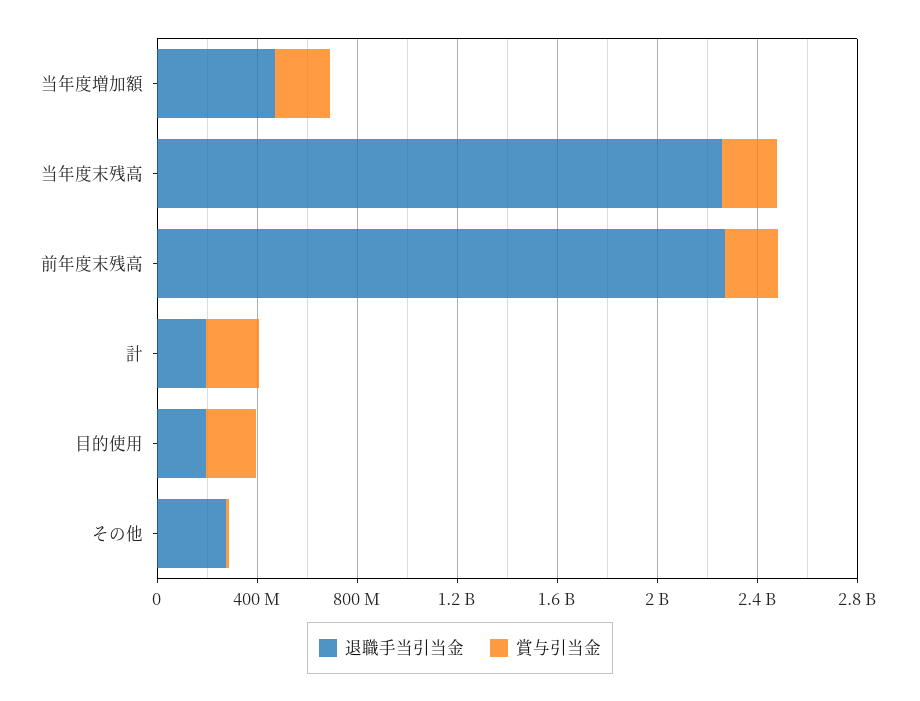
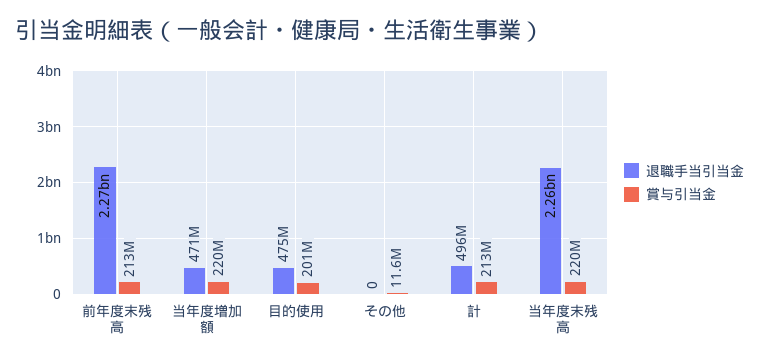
  {
    "退職手当引当金": {
      "当年度増加額": 471000000,
      "当年度末残高": 2260000000,
      "前年度末残高": 2270000000,
-     "計": 200000000,
+     "計": 496000000,
-     "目的使用": 200000000,
+     "目的使用": 475000000,
-     "その他": 300000000
+     "その他": 0
    },
    "賞与引当金": {
      "当年度増加額": 220000000,
      "当年度末残高": 220000000,
      "前年度末残高": 213000000,
      "計": 213000000,
      "目的使用": 201000000,
      "その他": 11600000
    }
  }

